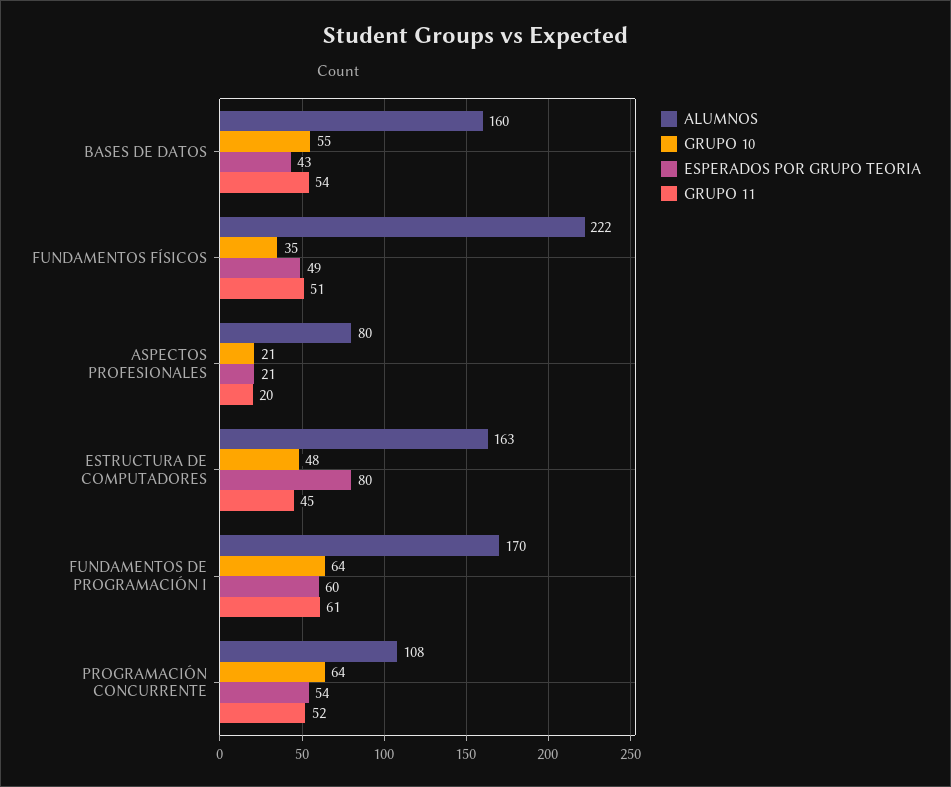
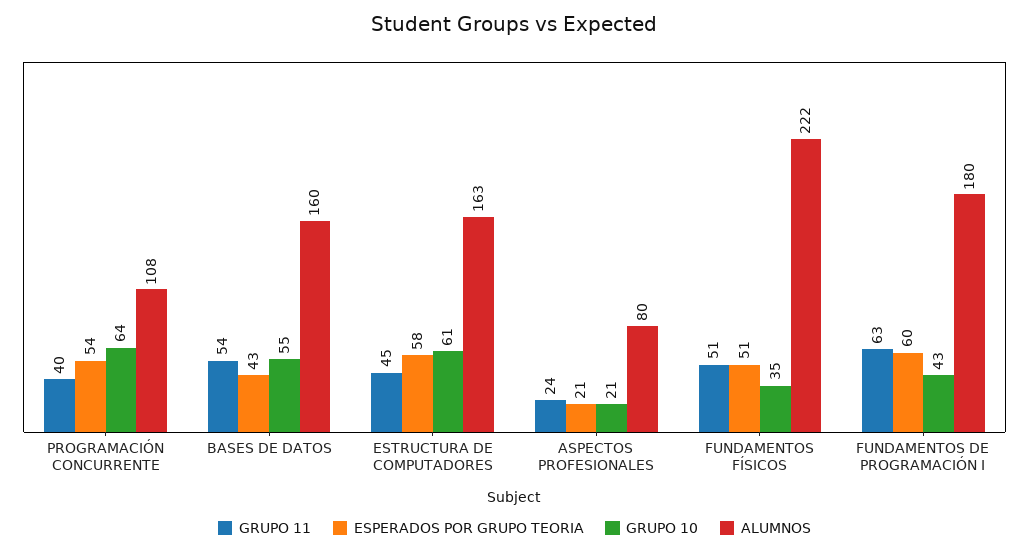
  {
    "ALUMNOS": {
      "BASES DE DATOS": 160,
      "FUNDAMENTOS FÍSICOS": 222,
      "ASPECTOS PROFESIONALES": 80,
      "ESTRUCTURA DE COMPUTADORES": 163,
-     "FUNDAMENTOS DE PROGRAMACIÓN I": 170,
+     "FUNDAMENTOS DE PROGRAMACIÓN I": 180,
      "PROGRAMACIÓN CONCURRENTE": 108
    },
    "GRUPO 10": {
      "BASES DE DATOS": 55,
      "FUNDAMENTOS FÍSICOS": 35,
      "ASPECTOS PROFESIONALES": 21,
-     "ESTRUCTURA DE COMPUTADORES": 48,
+     "ESTRUCTURA DE COMPUTADORES": 61,
-     "FUNDAMENTOS DE PROGRAMACIÓN I": 64,
+     "FUNDAMENTOS DE PROGRAMACIÓN I": 43,
      "PROGRAMACIÓN CONCURRENTE": 64
    },
    "ESPERADOS POR GRUPO TEORIA": {
      "BASES DE DATOS": 43,
-     "FUNDAMENTOS FÍSICOS": 49,
+     "FUNDAMENTOS FÍSICOS": 51,
      "ASPECTOS PROFESIONALES": 21,
-     "ESTRUCTURA DE COMPUTADORES": 80,
+     "ESTRUCTURA DE COMPUTADORES": 58,
      "FUNDAMENTOS DE PROGRAMACIÓN I": 60,
      "PROGRAMACIÓN CONCURRENTE": 54
    },
    "GRUPO 11": {
      "BASES DE DATOS": 54,
      "FUNDAMENTOS FÍSICOS": 51,
-     "ASPECTOS PROFESIONALES": 20,
+     "ASPECTOS PROFESIONALES": 24,
      "ESTRUCTURA DE COMPUTADORES": 45,
-     "FUNDAMENTOS DE PROGRAMACIÓN I": 61,
+     "FUNDAMENTOS DE PROGRAMACIÓN I": 63,
-     "PROGRAMACIÓN CONCURRENTE": 52
+     "PROGRAMACIÓN CONCURRENTE": 40
    }
  }

